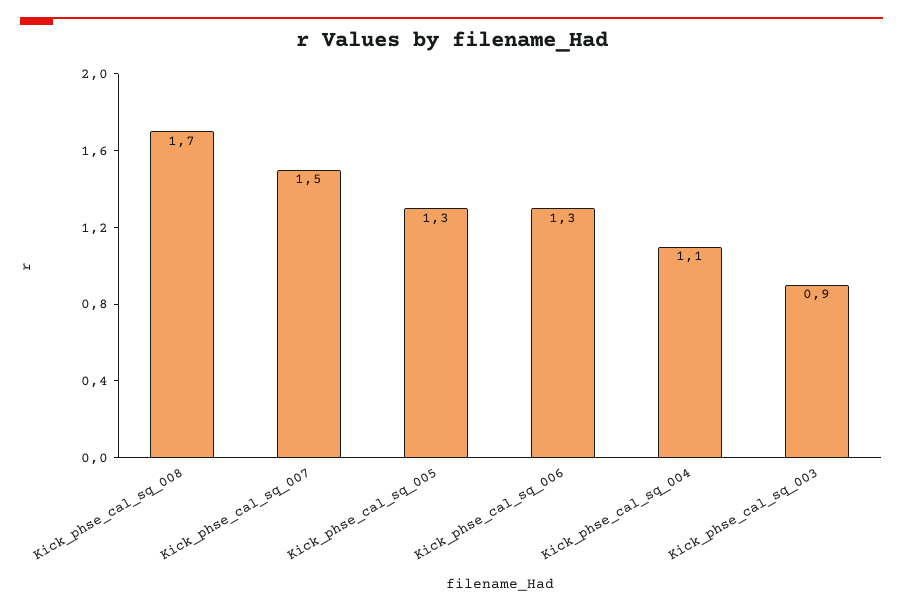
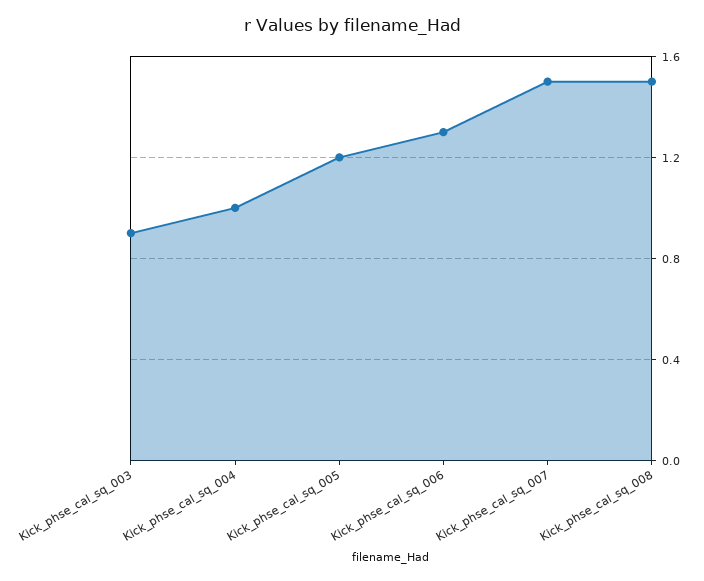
  {
-   "Kick_phse_cal_sq_008": 1.7,
+   "Kick_phse_cal_sq_008": 1.5,
    "Kick_phse_cal_sq_007": 1.5,
-   "Kick_phse_cal_sq_005": 1.3,
+   "Kick_phse_cal_sq_005": 1.2,
    "Kick_phse_cal_sq_006": 1.3,
-   "Kick_phse_cal_sq_004": 1.1,
+   "Kick_phse_cal_sq_004": 1,
    "Kick_phse_cal_sq_003": 0.9
  }

